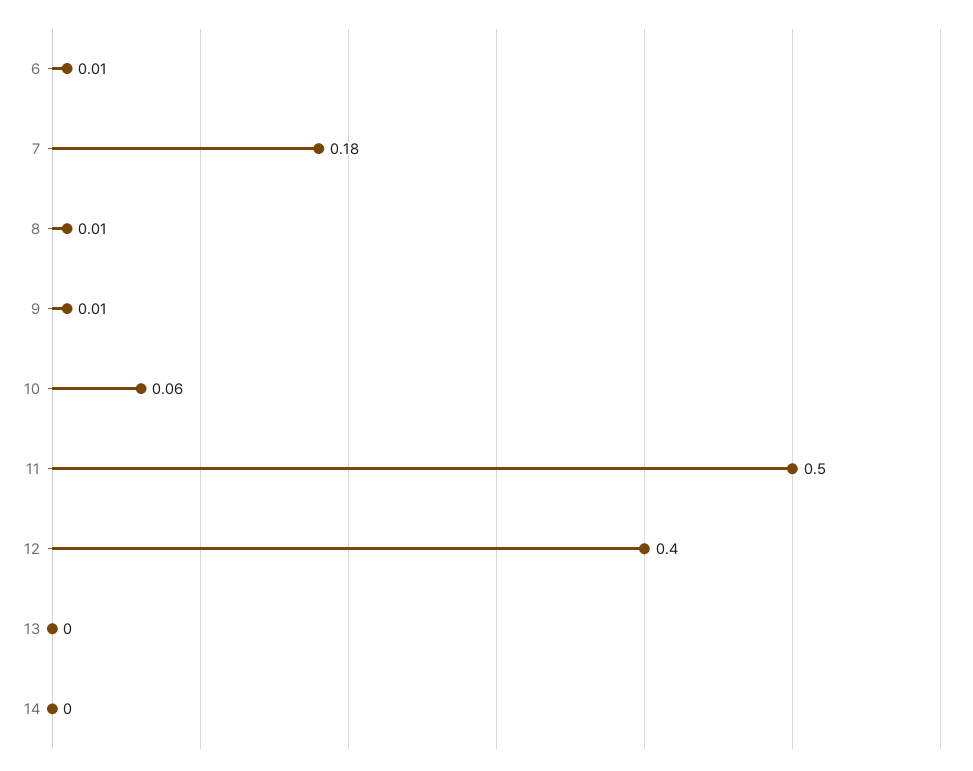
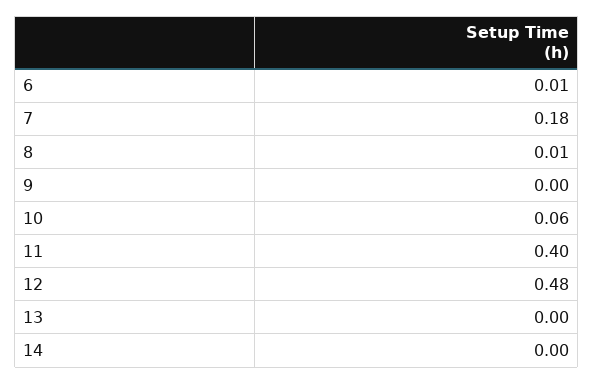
  {
    "6": 0.01,
    "7": 0.18,
    "8": 0.01,
-   "9": 0.01,
+   "9": 0,
    "10": 0.06,
-   "11": 0.5,
+   "11": 0.4,
-   "12": 0.4,
+   "12": 0.48,
    "13": 0,
    "14": 0
  }

